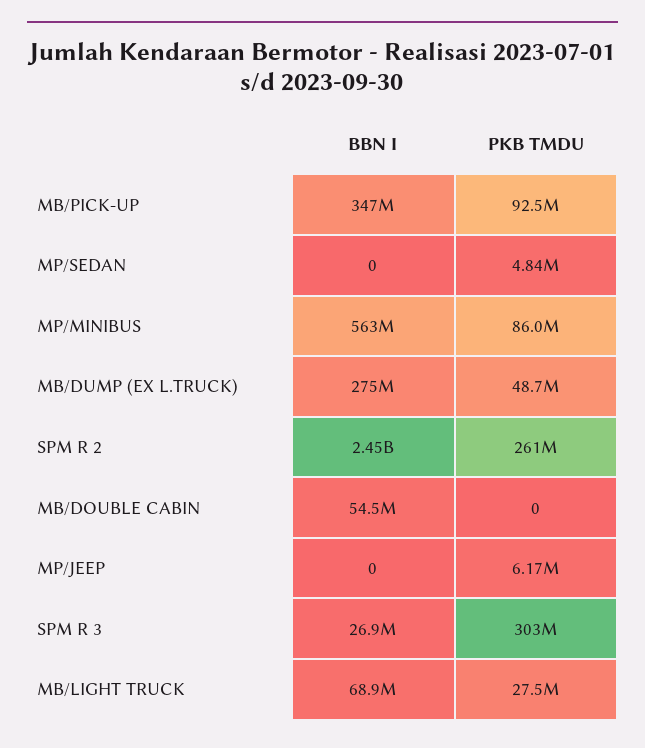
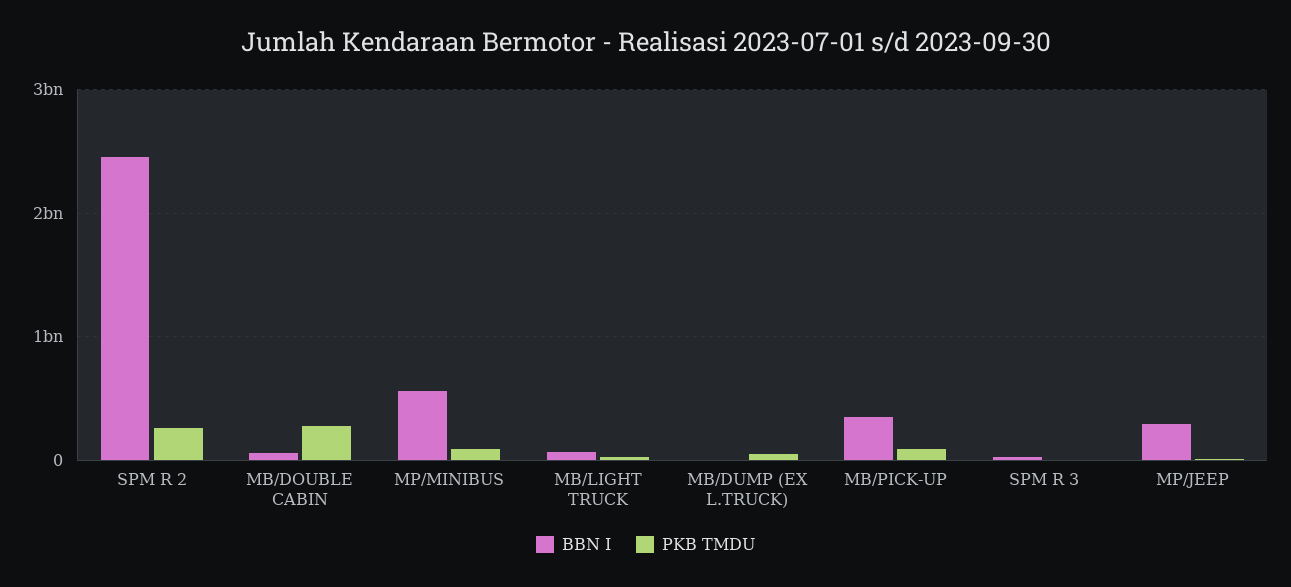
  {
    "BBN I": {
      "MB/PICK-UP": 347000000,
-     "MP/SEDAN": 0,
      "MP/MINIBUS": 563000000,
-     "MB/DUMP (EX L.TRUCK)": 275000000,
+     "MB/DUMP (EX L.TRUCK)": 0,
      "SPM R 2": 2450000000,
      "MB/DOUBLE CABIN": 54500000,
-     "MP/JEEP": 0,
+     "MP/JEEP": 300000000,
      "SPM R 3": 26900000,
      "MB/LIGHT TRUCK": 68900000
    },
    "PKB TMDU": {
      "MB/PICK-UP": 92500000,
-     "MP/SEDAN": 4840000,
      "MP/MINIBUS": 86000000,
      "MB/DUMP (EX L.TRUCK)": 48700000,
      "SPM R 2": 261000000,
-     "MB/DOUBLE CABIN": 0,
+     "MB/DOUBLE CABIN": 300000000,
      "MP/JEEP": 6170000,
-     "SPM R 3": 303000000,
+     "SPM R 3": 0,
      "MB/LIGHT TRUCK": 27500000
    }
  }

